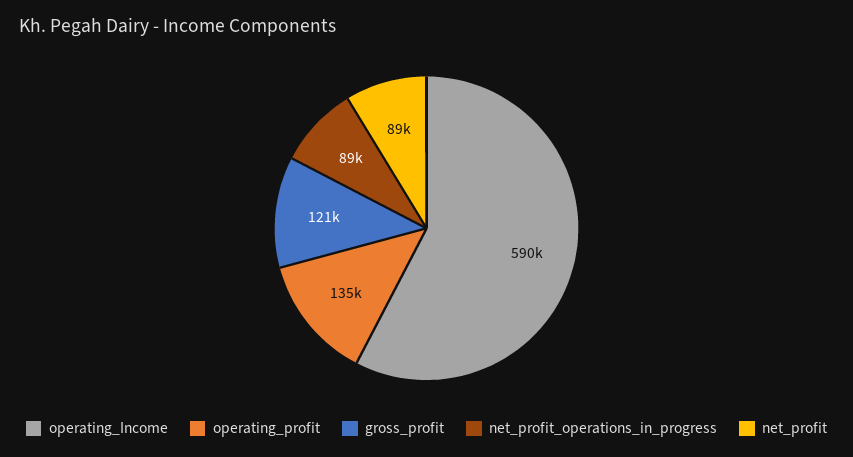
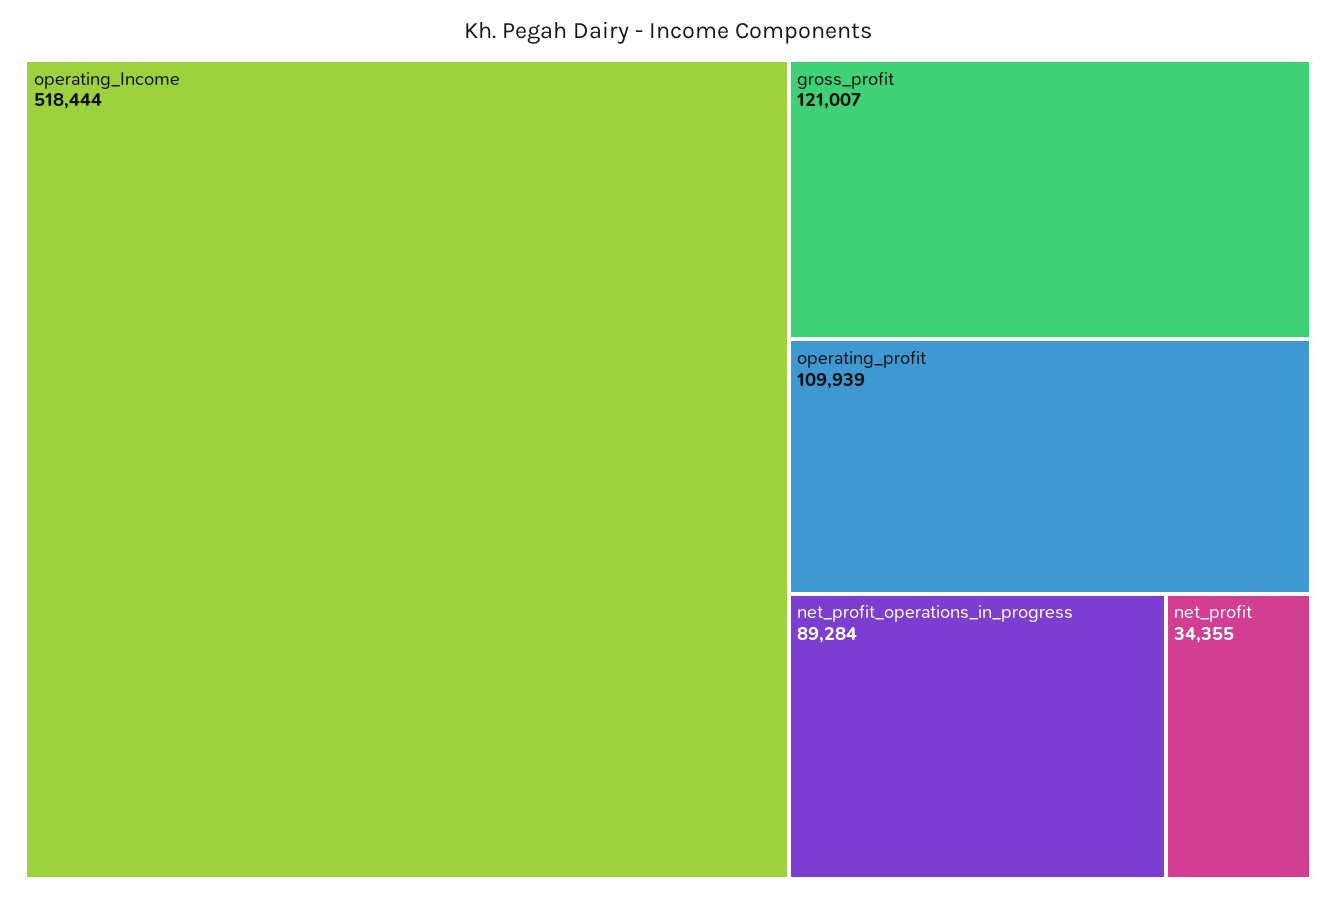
  {
-   "operating_Income": 590000,
+   "operating_Income": 518444,
-   "operating_profit": 135000,
+   "operating_profit": 109939,
    "gross_profit": 121007,
    "net_profit_operations_in_progress": 89284,
-   "net_profit": 89000
+   "net_profit": 34355
  }

